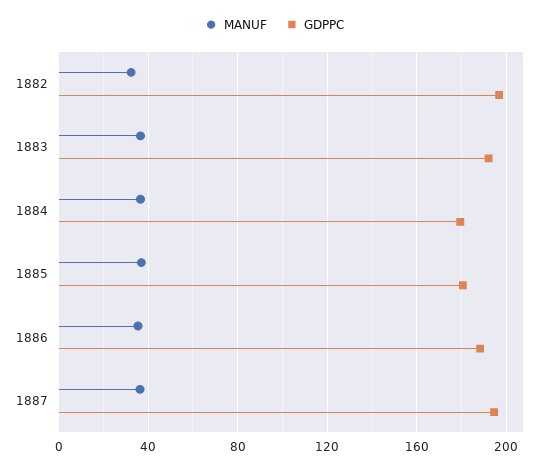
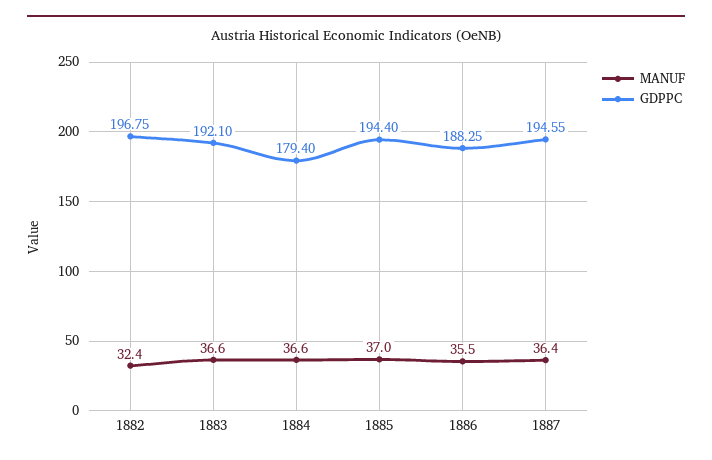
  {
    "MANUF": {
      "1882": 32.4,
      "1883": 36.6,
      "1884": 36.6,
      "1885": 37,
      "1886": 35.5,
      "1887": 36.4
    },
    "GDPPC": {
      "1882": 196.75,
      "1883": 192.1,
      "1884": 179.4,
-     "1885": 180,
+     "1885": 194.4,
      "1886": 188.25,
      "1887": 194.55
    }
  }

